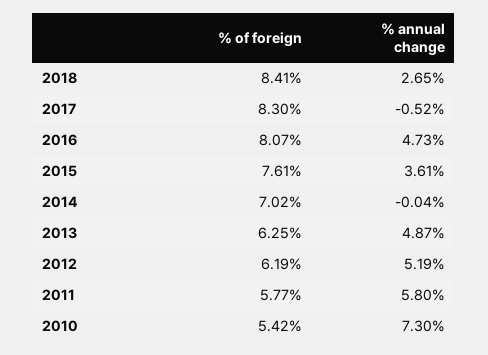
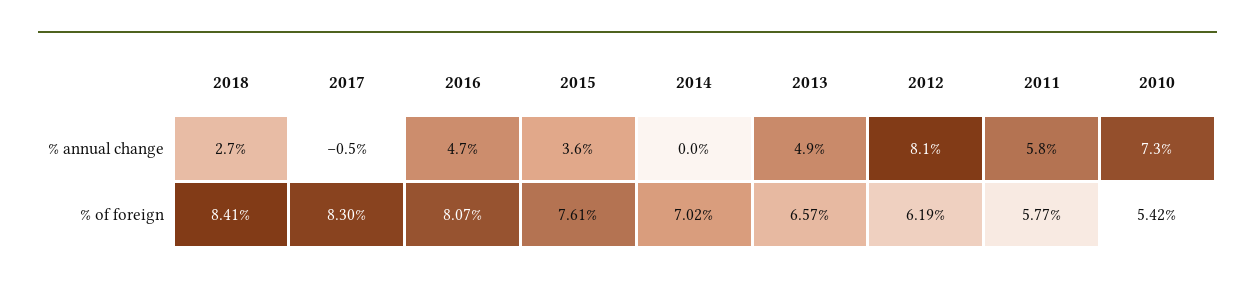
  {
    "% of foreign": {
      "2018": 8.41,
      "2017": 8.3,
      "2016": 8.07,
      "2015": 7.61,
      "2014": 7.02,
-     "2013": 6.25,
+     "2013": 6.57,
      "2012": 6.19,
      "2011": 5.77,
      "2010": 5.42
    },
    "% annual change": {
      "2018": 2.65,
      "2017": -0.52,
      "2016": 4.73,
      "2015": 3.61,
      "2014": -0.04,
      "2013": 4.87,
-     "2012": 5.19,
+     "2012": 8.1,
      "2011": 5.8,
      "2010": 7.3
    }
  }

